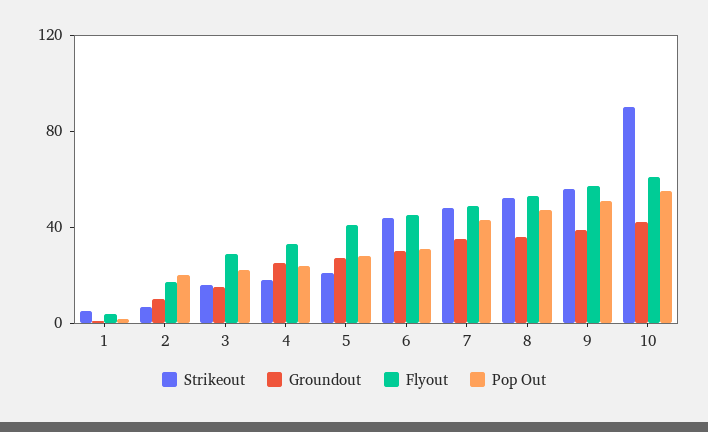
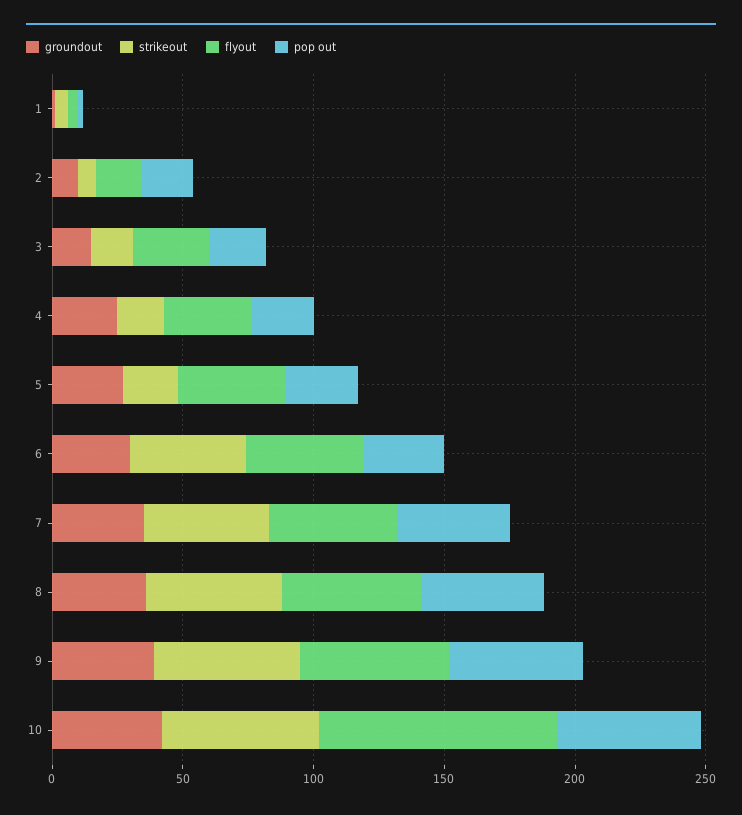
  {
    "Strikeout": {
      "1": 10,
      "2": 10,
      "3": 20,
      "4": 20,
      "5": 20,
      "6": 40,
      "7": 50,
      "8": 50,
      "9": 60,
-     "10": 90
+     "10": 60
    },
    "Groundout": {
      "1": 0,
      "2": 10,
      "3": 20,
      "4": 30,
      "5": 30,
      "6": 30,
      "7": 40,
      "8": 40,
      "9": 40,
      "10": 40
    },
    "Flyout": {
      "1": 0,
      "2": 20,
      "3": 30,
      "4": 30,
      "5": 40,
      "6": 50,
      "7": 50,
      "8": 50,
      "9": 60,
-     "10": 60
+     "10": 90
    },
    "Pop Out": {
      "1": 0,
      "2": 20,
      "3": 20,
      "4": 20,
      "5": 30,
      "6": 30,
      "7": 40,
      "8": 50,
      "9": 50,
      "10": 60
    }
  }

